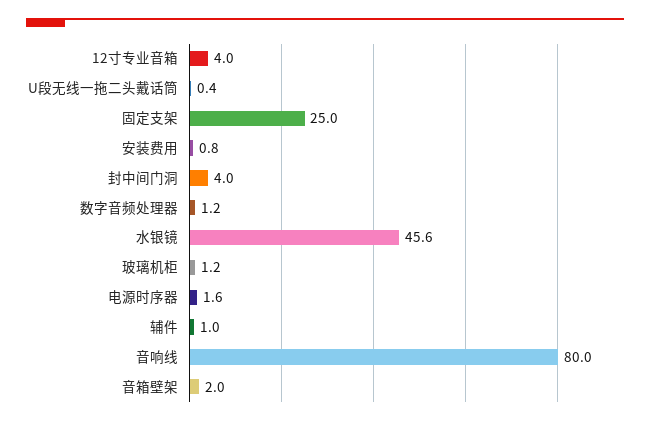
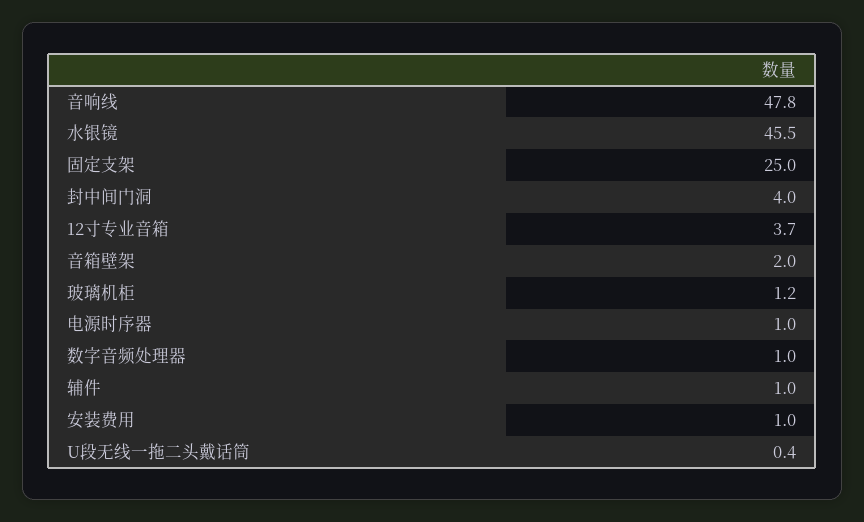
  {
-   "12寸专业音箱": 4,
+   "12寸专业音箱": 3.7,
    "U段无线一拖二头戴话筒": 0.4,
    "固定支架": 25,
-   "安装费用": 0.8,
+   "安装费用": 1,
    "封中间门洞": 4,
-   "数字音频处理器": 1.2,
+   "数字音频处理器": 1,
-   "水银镜": 45.6,
+   "水银镜": 45.5,
    "玻璃机柜": 1.2,
-   "电源时序器": 1.6,
+   "电源时序器": 1,
    "辅件": 1,
-   "音响线": 80,
+   "音响线": 47.8,
    "音箱壁架": 2
  }

